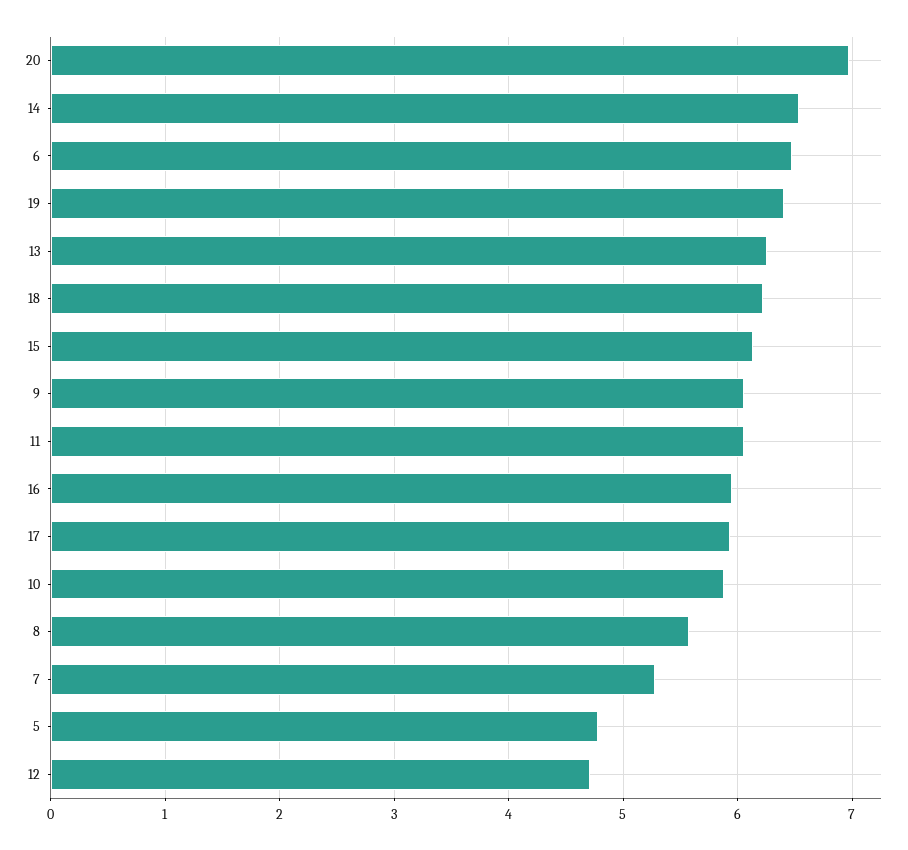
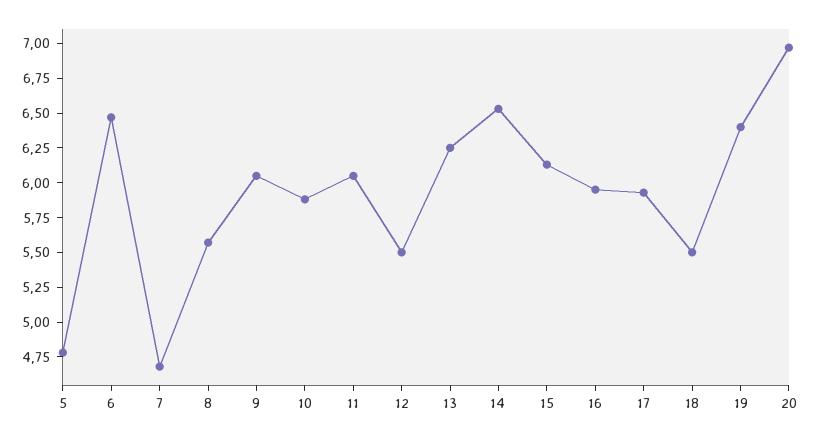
  {
    "20": 7,
    "14": 6.5,
    "6": 6.5,
    "19": 6.4,
    "13": 6.3,
-   "18": 6.2,
+   "18": 5.5,
    "15": 6.1,
    "9": 6.1,
    "11": 6.1,
    "16": 6,
    "17": 5.9,
    "10": 5.9,
    "8": 5.6,
-   "7": 5.3,
+   "7": 4.75,
    "5": 4.8,
-   "12": 4.7
+   "12": 5.5
  }

